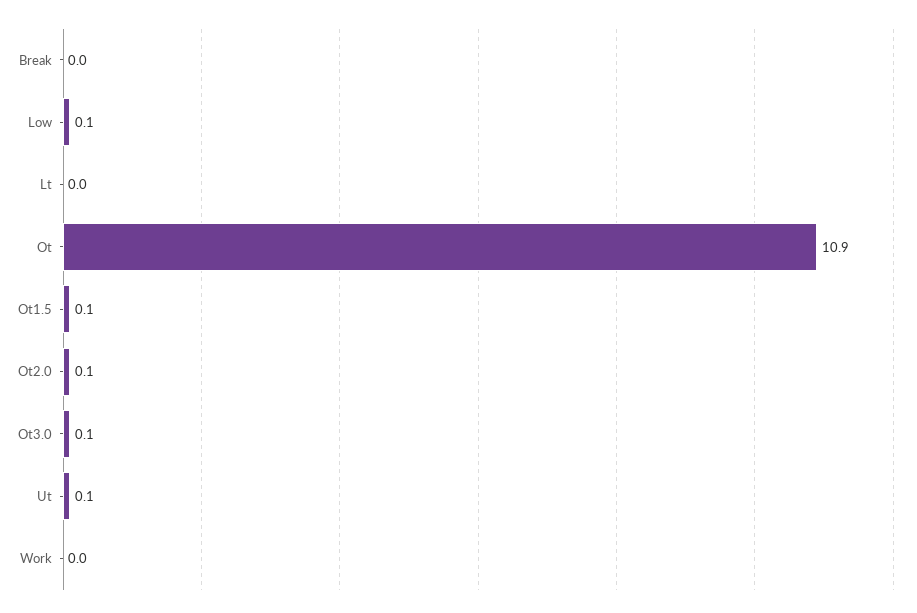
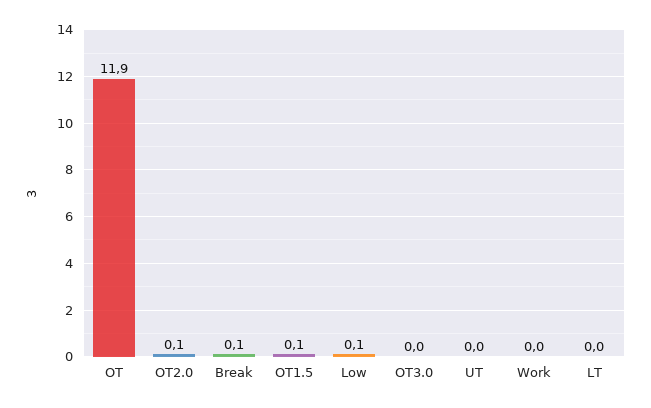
  {
-   "Break": 0,
+   "Break": 0.1,
    "Low": 0.1,
    "Lt": 0,
-   "Ot": 10.9,
+   "Ot": 11.9,
    "Ot1.5": 0.1,
    "Ot2.0": 0.1,
-   "Ot3.0": 0.1,
+   "Ot3.0": 0,
-   "Ut": 0.1,
+   "Ut": 0,
    "Work": 0
  }

